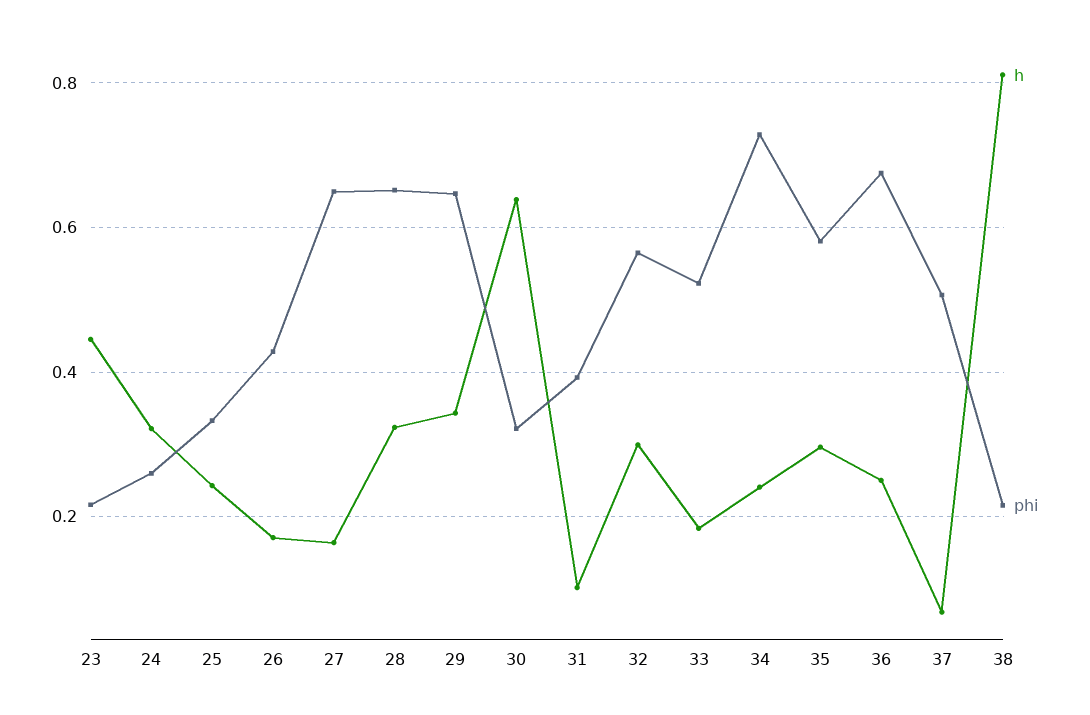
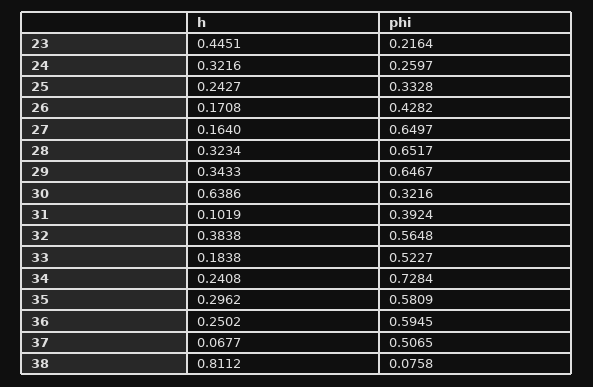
  {
    "h": {
      "23": 0.4451,
      "24": 0.3216,
      "25": 0.2427,
      "26": 0.1708,
      "27": 0.164,
      "28": 0.3234,
      "29": 0.3433,
      "30": 0.6386,
      "31": 0.1019,
-     "32": 0.3,
+     "32": 0.3838,
      "33": 0.1838,
      "34": 0.2408,
      "35": 0.2962,
      "36": 0.2502,
      "37": 0.0677,
      "38": 0.8112
    },
    "phi": {
      "23": 0.2164,
      "24": 0.2597,
      "25": 0.3328,
      "26": 0.4282,
      "27": 0.6497,
      "28": 0.6517,
      "29": 0.6467,
      "30": 0.3216,
      "31": 0.3924,
      "32": 0.5648,
      "33": 0.5227,
      "34": 0.7284,
      "35": 0.5809,
-     "36": 0.68,
+     "36": 0.5945,
      "37": 0.5065,
-     "38": 0.22
+     "38": 0.0758
    }
  }

